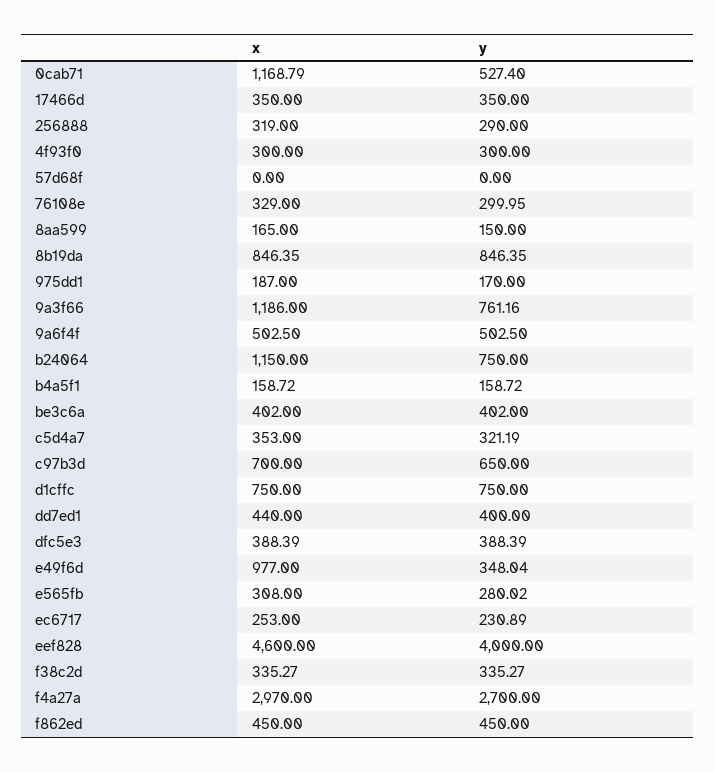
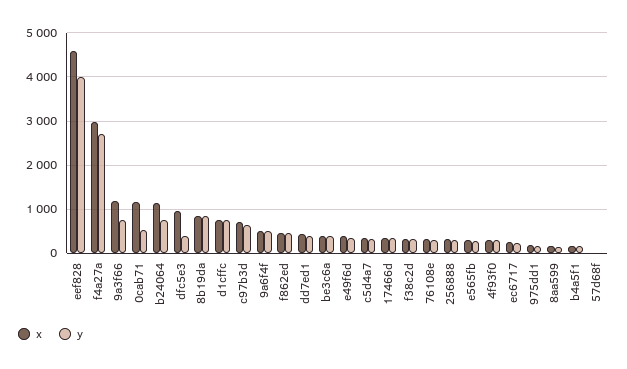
  {
    "x": {
      "0cab71": 1168.79,
      "17466d": 350,
      "256888": 319,
      "4f93f0": 300,
      "57d68f": 0,
      "76108e": 329,
      "8aa599": 165,
      "8b19da": 846.35,
      "975dd1": 187,
      "9a3f66": 1186,
      "9a6f4f": 502.5,
      "b24064": 1150,
      "b4a5f1": 158.72,
      "be3c6a": 402,
      "c5d4a7": 353,
      "c97b3d": 700,
      "d1cffc": 750,
      "dd7ed1": 440,
-     "dfc5e3": 388.39,
+     "dfc5e3": 1000,
-     "e49f6d": 977,
+     "e49f6d": 400,
      "e565fb": 308,
      "ec6717": 253,
      "eef828": 4600,
      "f38c2d": 335.27,
      "f4a27a": 2970,
      "f862ed": 450
    },
    "y": {
      "0cab71": 527.4,
      "17466d": 350,
      "256888": 290,
      "4f93f0": 300,
      "57d68f": 0,
      "76108e": 299.95,
      "8aa599": 150,
      "8b19da": 846.35,
      "975dd1": 170,
      "9a3f66": 761.16,
      "9a6f4f": 502.5,
      "b24064": 750,
      "b4a5f1": 158.72,
      "be3c6a": 402,
      "c5d4a7": 321.19,
      "c97b3d": 650,
      "d1cffc": 750,
      "dd7ed1": 400,
      "dfc5e3": 388.39,
      "e49f6d": 348.04,
      "e565fb": 280.02,
      "ec6717": 230.89,
      "eef828": 4000,
      "f38c2d": 335.27,
      "f4a27a": 2700,
      "f862ed": 450
    }
  }

